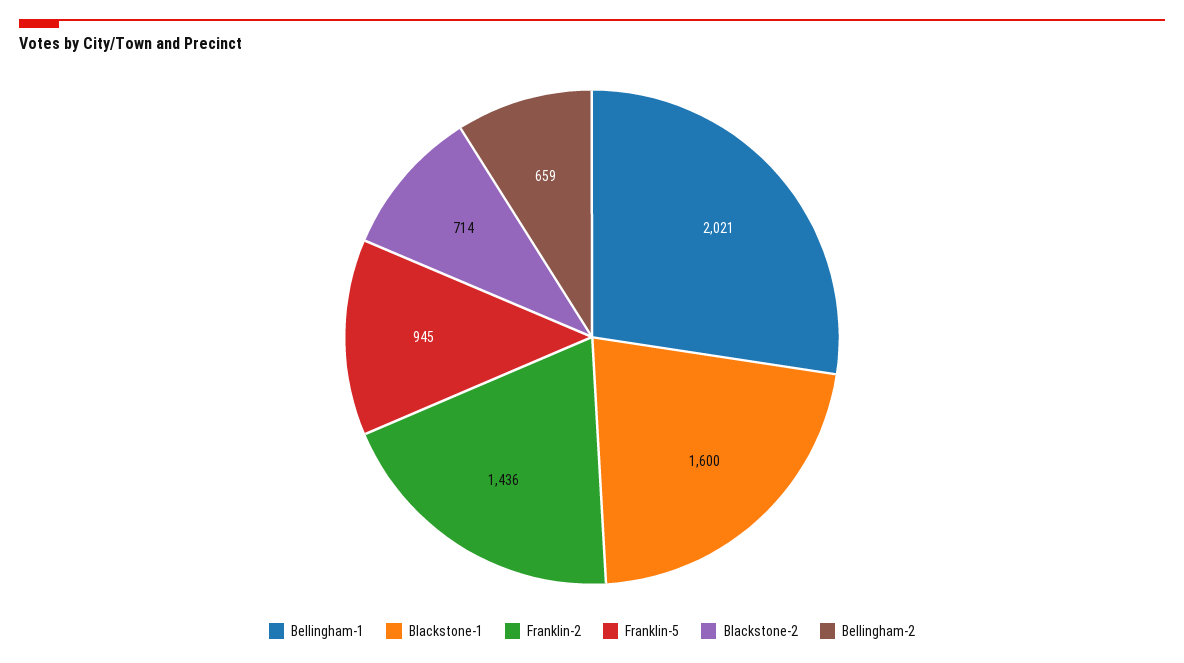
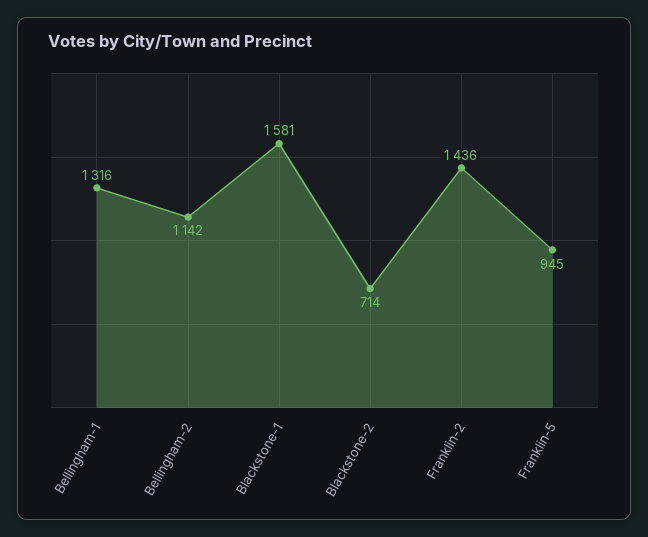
  {
-   "Bellingham-1": 2021,
+   "Bellingham-1": 1316,
-   "Blackstone-1": 1600,
+   "Blackstone-1": 1581,
    "Franklin-2": 1436,
    "Franklin-5": 945,
    "Blackstone-2": 714,
-   "Bellingham-2": 659
+   "Bellingham-2": 1142
  }

